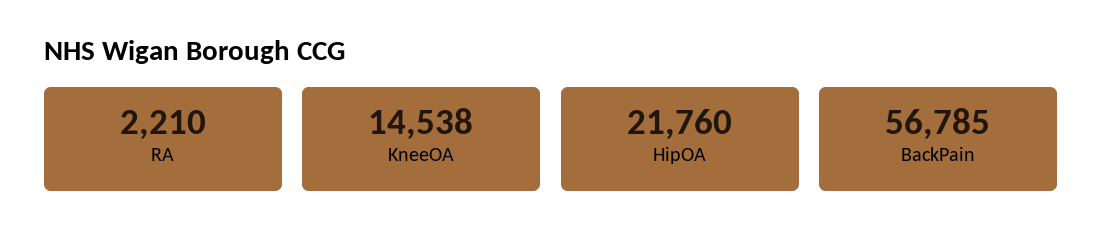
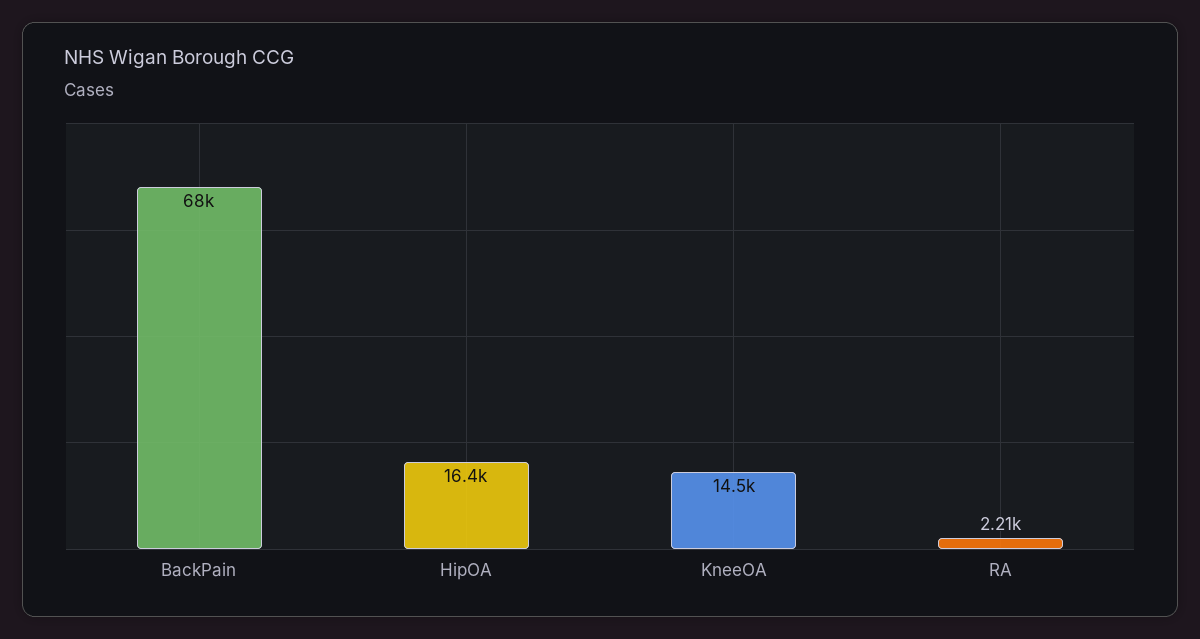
  {
    "RA": 2210,
    "KneeOA": 14538,
-   "HipOA": 21760,
+   "HipOA": 16400,
-   "BackPain": 56785
+   "BackPain": 68000
  }

